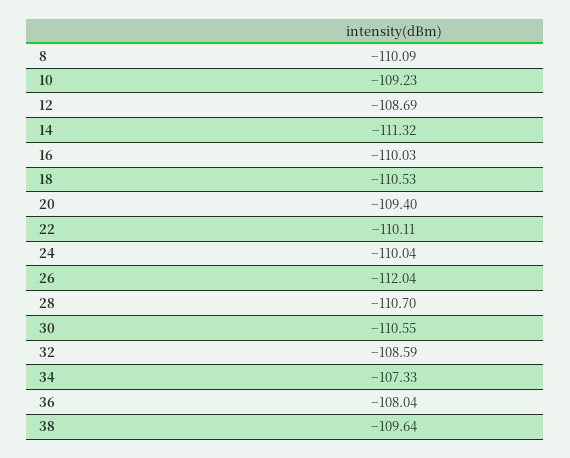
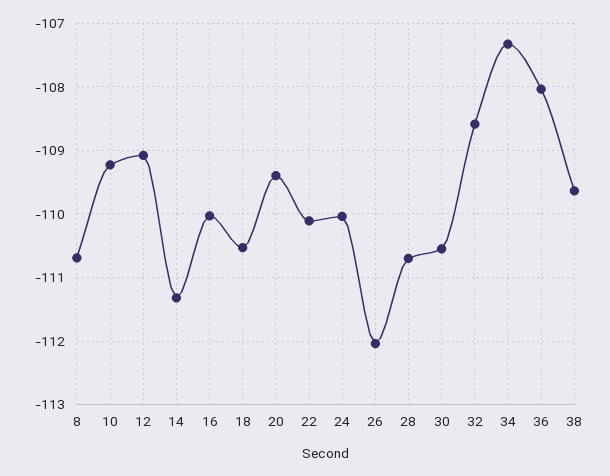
  {
-   "8": -110.09,
+   "8": -110.7,
    "10": -109.23,
-   "12": -108.69,
+   "12": -109.1,
    "14": -111.32,
    "16": -110.03,
    "18": -110.53,
    "20": -109.4,
    "22": -110.11,
    "24": -110.04,
    "26": -112.04,
    "28": -110.7,
    "30": -110.55,
    "32": -108.59,
    "34": -107.33,
    "36": -108.04,
    "38": -109.64
  }

